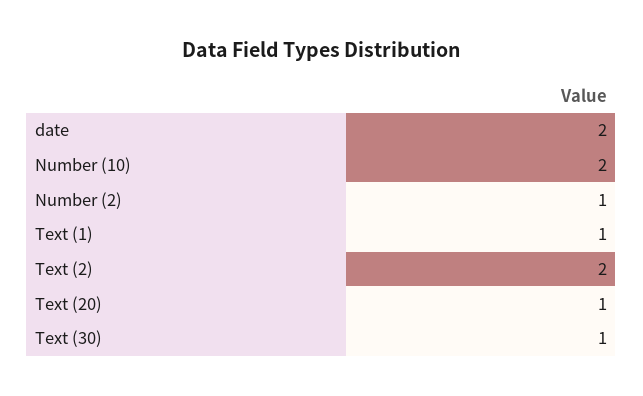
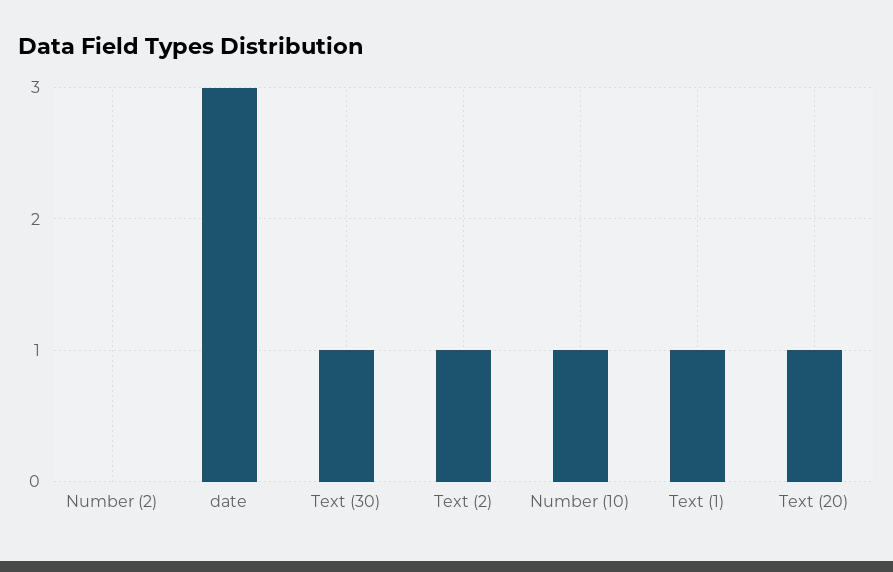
  {
-   "date": 2,
+   "date": 3,
-   "Number (10)": 2,
+   "Number (10)": 1,
-   "Number (2)": 1,
+   "Number (2)": 0,
    "Text (1)": 1,
-   "Text (2)": 2,
+   "Text (2)": 1,
    "Text (20)": 1,
    "Text (30)": 1
  }

